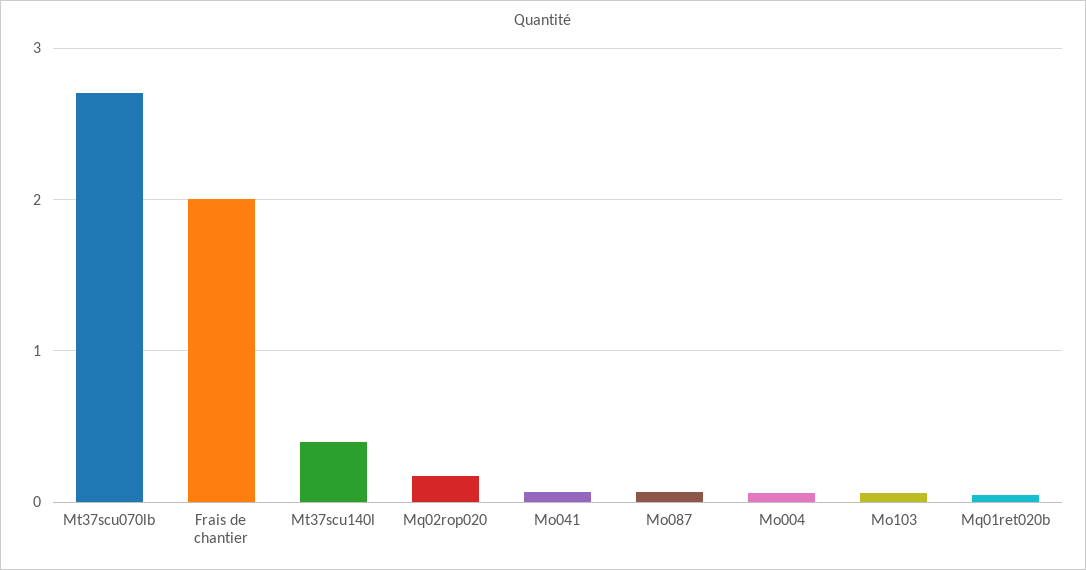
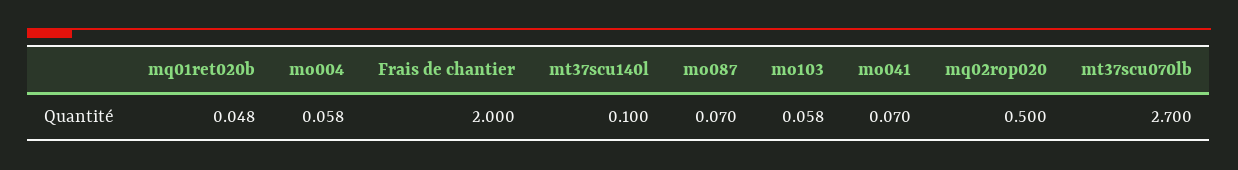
  {
    "Mt37scu070lb": 2.7,
    "Frais de chantier": 2,
-   "Mt37scu140l": 0.4,
+   "Mt37scu140l": 0.1,
-   "Mq02rop020": 0.2,
+   "Mq02rop020": 0.5,
    "Mo041": 0.07,
    "Mo087": 0.07,
    "Mo004": 0.058,
    "Mo103": 0.058,
    "Mq01ret020b": 0.048
  }

